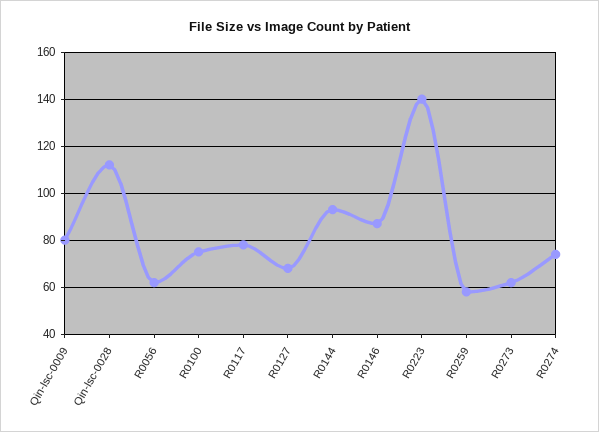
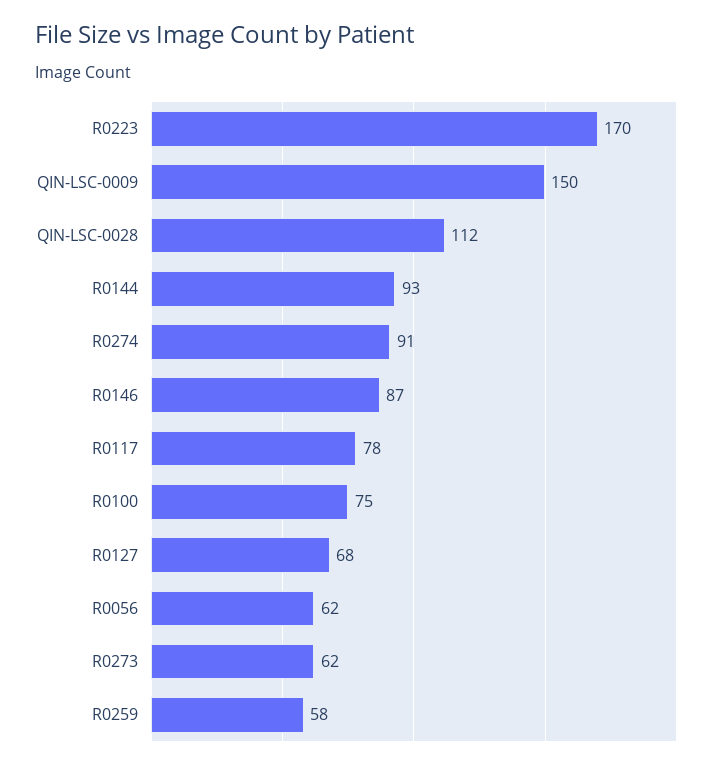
  {
-   "Qin-lsc-0009": 80,
+   "Qin-lsc-0009": 150,
    "Qin-lsc-0028": 112,
    "R0056": 62,
    "R0100": 75,
    "R0117": 78,
    "R0127": 68,
    "R0144": 93,
    "R0146": 87,
-   "R0223": 140,
+   "R0223": 170,
    "R0259": 58,
    "R0273": 62,
-   "R0274": 75
+   "R0274": 91
  }

